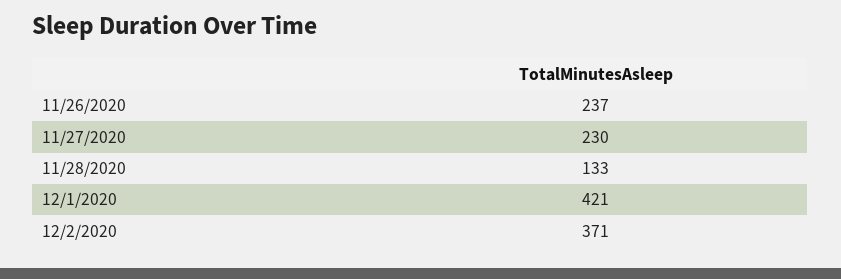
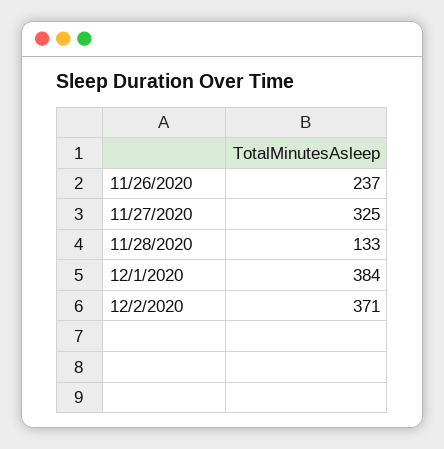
  {
    "11/26/2020": 237,
-   "11/27/2020": 230,
+   "11/27/2020": 325,
    "11/28/2020": 133,
-   "12/1/2020": 421,
+   "12/1/2020": 384,
    "12/2/2020": 371
  }

